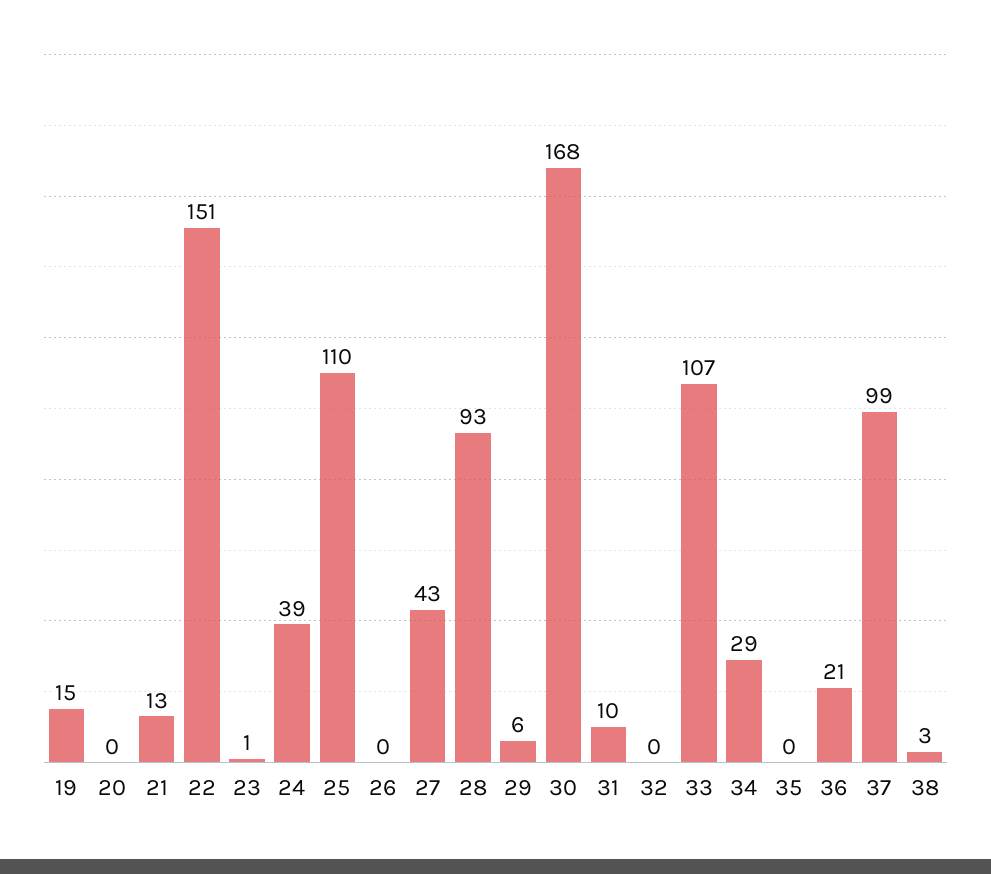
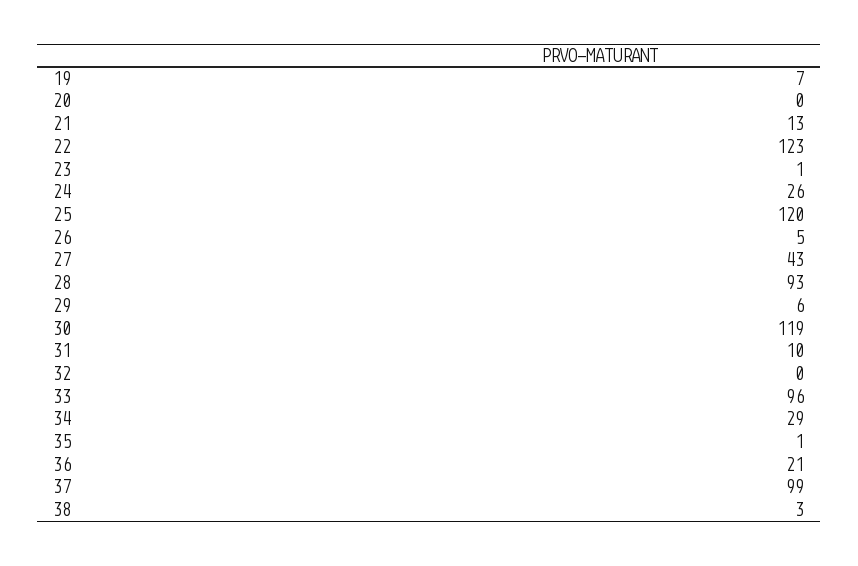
  {
-   "19": 15,
+   "19": 7,
    "20": 0,
    "21": 13,
-   "22": 151,
+   "22": 123,
    "23": 1,
-   "24": 39,
+   "24": 26,
-   "25": 110,
+   "25": 120,
-   "26": 0,
+   "26": 5,
    "27": 43,
    "28": 93,
    "29": 6,
-   "30": 168,
+   "30": 119,
    "31": 10,
    "32": 0,
-   "33": 107,
+   "33": 96,
    "34": 29,
-   "35": 0,
+   "35": 1,
    "36": 21,
    "37": 99,
    "38": 3
  }

